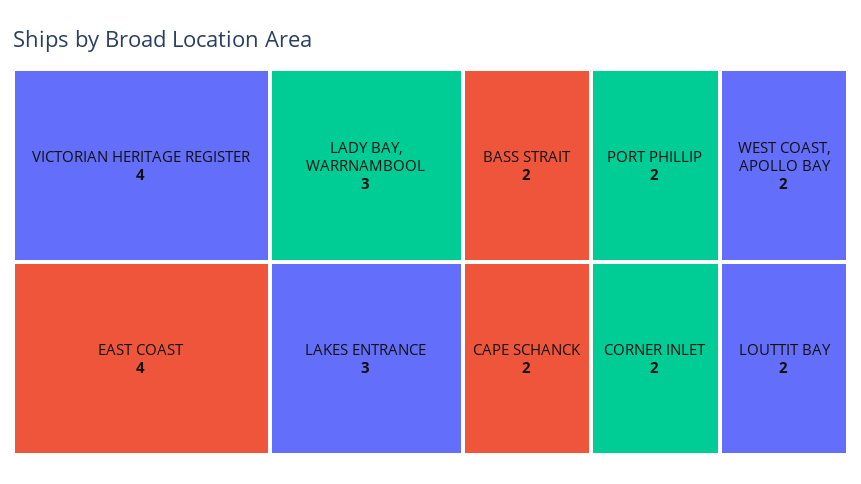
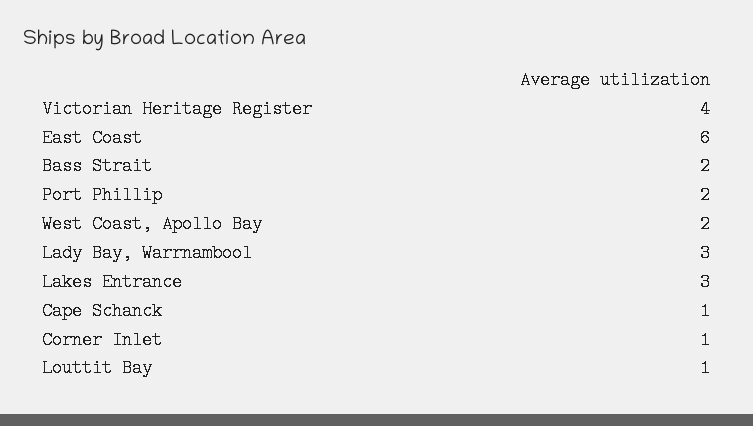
  {
    "VICTORIAN HERITAGE REGISTER": 4,
-   "EAST COAST": 4,
+   "EAST COAST": 6,
    "LADY BAY, WARRNAMBOOL": 3,
    "LAKES ENTRANCE": 3,
    "BASS STRAIT": 2,
    "PORT PHILLIP": 2,
    "WEST COAST, APOLLO BAY": 2,
-   "CAPE SCHANCK": 2,
+   "CAPE SCHANCK": 1,
-   "CORNER INLET": 2,
+   "CORNER INLET": 1,
-   "LOUTTIT BAY": 2
+   "LOUTTIT BAY": 1
  }

